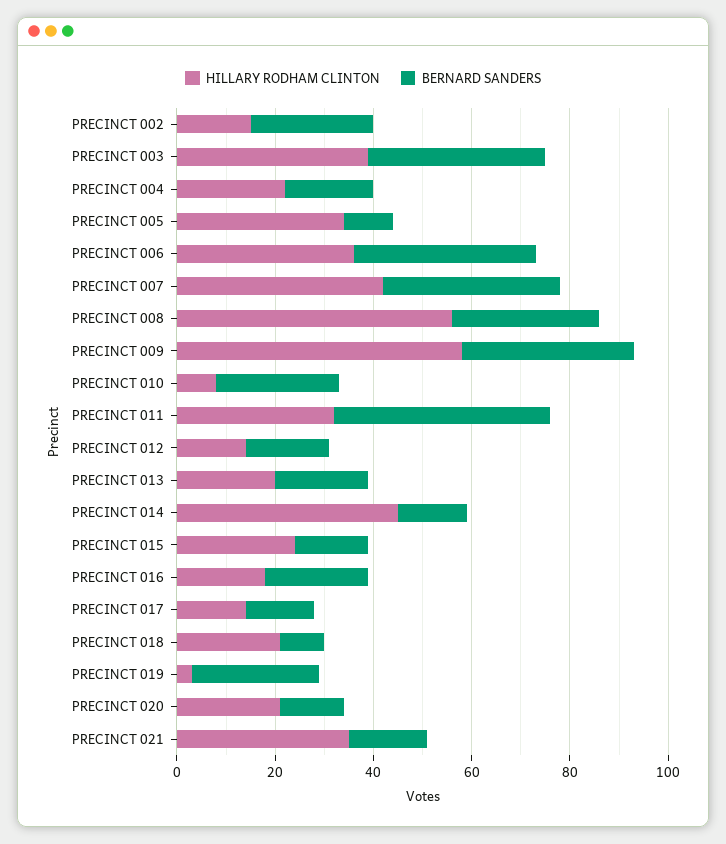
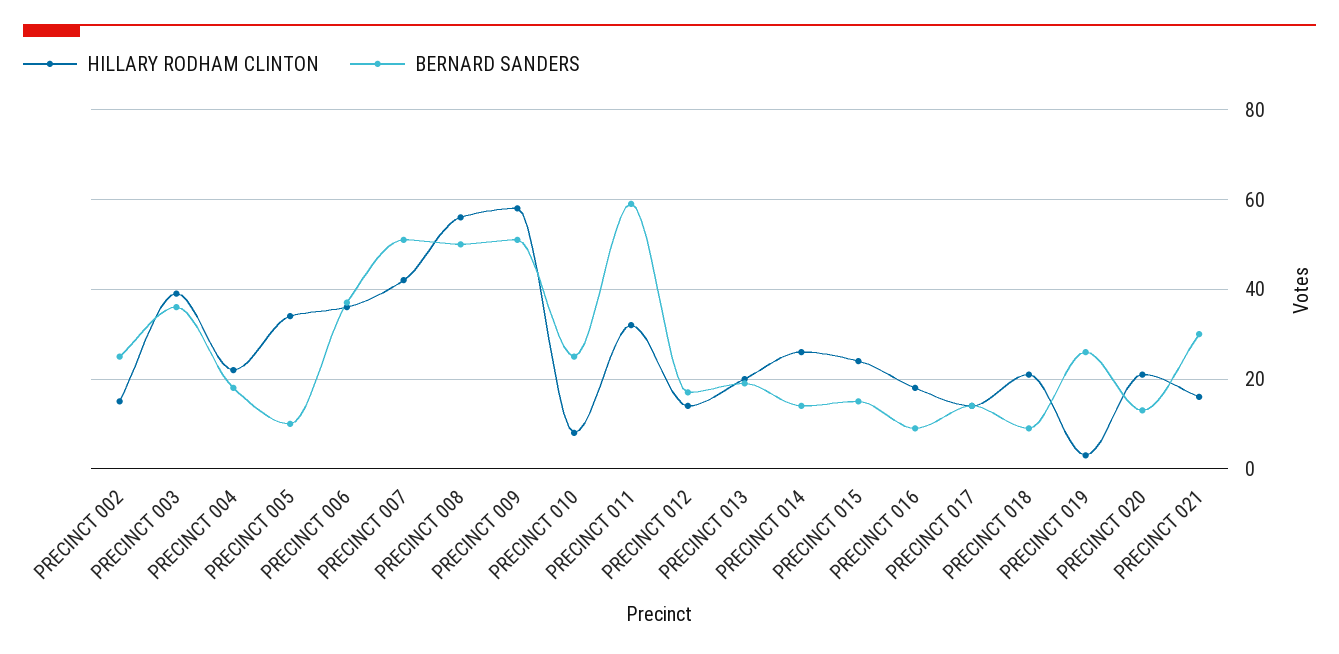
  {
    "HILLARY RODHAM CLINTON": {
      "PRECINCT 002": 15,
      "PRECINCT 003": 40,
      "PRECINCT 004": 20,
      "PRECINCT 005": 35,
      "PRECINCT 006": 35,
      "PRECINCT 007": 40,
      "PRECINCT 008": 55,
      "PRECINCT 009": 60,
      "PRECINCT 010": 10,
      "PRECINCT 011": 30,
      "PRECINCT 012": 15,
      "PRECINCT 013": 20,
-     "PRECINCT 014": 45,
+     "PRECINCT 014": 25,
      "PRECINCT 015": 25,
      "PRECINCT 016": 20,
      "PRECINCT 017": 15,
      "PRECINCT 018": 20,
      "PRECINCT 019": 5,
      "PRECINCT 020": 20,
-     "PRECINCT 021": 35
+     "PRECINCT 021": 15
    },
    "BERNARD SANDERS": {
      "PRECINCT 002": 25,
      "PRECINCT 003": 35,
      "PRECINCT 004": 20,
      "PRECINCT 005": 10,
      "PRECINCT 006": 35,
-     "PRECINCT 007": 35,
+     "PRECINCT 007": 50,
-     "PRECINCT 008": 30,
+     "PRECINCT 008": 50,
-     "PRECINCT 009": 35,
+     "PRECINCT 009": 50,
      "PRECINCT 010": 25,
-     "PRECINCT 011": 45,
+     "PRECINCT 011": 60,
      "PRECINCT 012": 15,
      "PRECINCT 013": 20,
      "PRECINCT 014": 15,
      "PRECINCT 015": 15,
-     "PRECINCT 016": 20,
+     "PRECINCT 016": 10,
      "PRECINCT 017": 15,
      "PRECINCT 018": 10,
      "PRECINCT 019": 25,
      "PRECINCT 020": 15,
-     "PRECINCT 021": 15
+     "PRECINCT 021": 30
    }
  }

